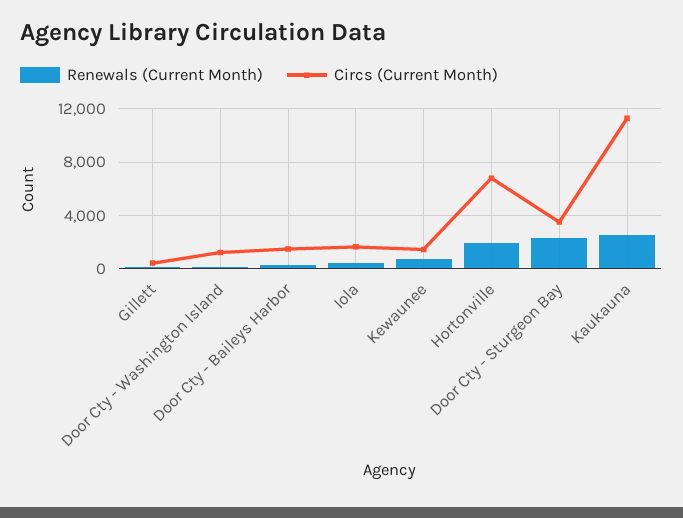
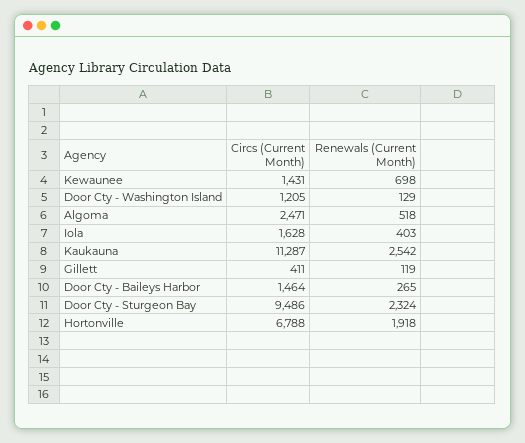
  {
    "Renewals (Current Month)": {
      "Gillett": 119,
      "Door Cty - Washington Island": 129,
      "Door Cty - Baileys Harbor": 265,
      "Iola": 403,
      "Kewaunee": 698,
      "Hortonville": 1918,
      "Door Cty - Sturgeon Bay": 2324,
-     "Kaukauna": 2542
+     "Kaukauna": 2542,
+     "Algoma": 518
    },
    "Circs (Current Month)": {
      "Gillett": 411,
      "Door Cty - Washington Island": 1205,
      "Door Cty - Baileys Harbor": 1464,
      "Iola": 1628,
      "Kewaunee": 1431,
      "Hortonville": 6788,
-     "Door Cty - Sturgeon Bay": 3500,
+     "Door Cty - Sturgeon Bay": 9486,
-     "Kaukauna": 11287
+     "Kaukauna": 11287,
+     "Algoma": 2471
    }
  }

